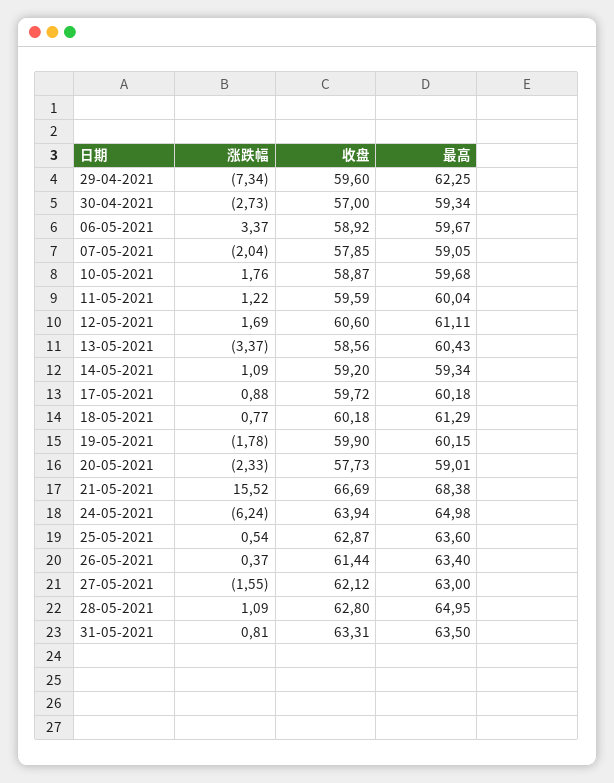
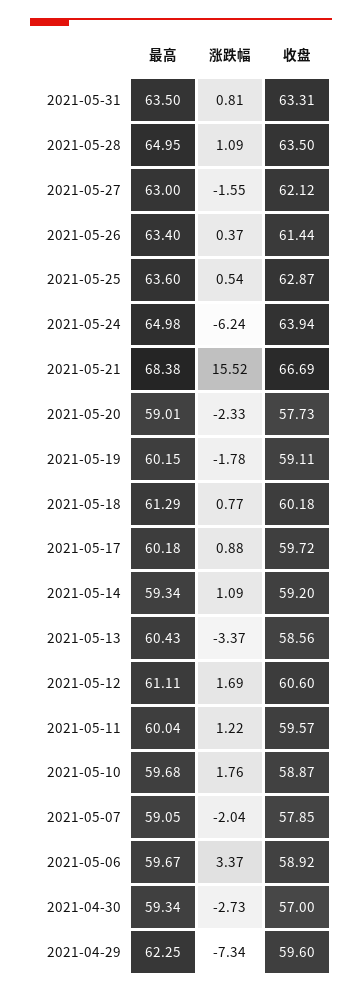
  {
    "涨跌幅": {
      "29-04-2021": -7.34,
      "30-04-2021": -2.73,
      "06-05-2021": 3.37,
      "07-05-2021": -2.04,
      "10-05-2021": 1.76,
      "11-05-2021": 1.22,
      "12-05-2021": 1.69,
      "13-05-2021": -3.37,
      "14-05-2021": 1.09,
      "17-05-2021": 0.88,
      "18-05-2021": 0.77,
      "19-05-2021": -1.78,
      "20-05-2021": -2.33,
      "21-05-2021": 15.52,
      "24-05-2021": -6.24,
      "25-05-2021": 0.54,
      "26-05-2021": 0.37,
      "27-05-2021": -1.55,
      "28-05-2021": 1.09,
      "31-05-2021": 0.81
    },
    "收盘": {
      "29-04-2021": 59.6,
      "30-04-2021": 57,
      "06-05-2021": 58.92,
      "07-05-2021": 57.85,
      "10-05-2021": 58.87,
-     "11-05-2021": 59.59,
+     "11-05-2021": 59.57,
      "12-05-2021": 60.6,
      "13-05-2021": 58.56,
      "14-05-2021": 59.2,
      "17-05-2021": 59.72,
      "18-05-2021": 60.18,
-     "19-05-2021": 59.9,
+     "19-05-2021": 59.11,
      "20-05-2021": 57.73,
      "21-05-2021": 66.69,
      "24-05-2021": 63.94,
      "25-05-2021": 62.87,
      "26-05-2021": 61.44,
      "27-05-2021": 62.12,
-     "28-05-2021": 62.8,
+     "28-05-2021": 63.5,
      "31-05-2021": 63.31
    },
    "最高": {
      "29-04-2021": 62.25,
      "30-04-2021": 59.34,
      "06-05-2021": 59.67,
      "07-05-2021": 59.05,
      "10-05-2021": 59.68,
      "11-05-2021": 60.04,
      "12-05-2021": 61.11,
      "13-05-2021": 60.43,
      "14-05-2021": 59.34,
      "17-05-2021": 60.18,
      "18-05-2021": 61.29,
      "19-05-2021": 60.15,
      "20-05-2021": 59.01,
      "21-05-2021": 68.38,
      "24-05-2021": 64.98,
      "25-05-2021": 63.6,
      "26-05-2021": 63.4,
      "27-05-2021": 63,
      "28-05-2021": 64.95,
      "31-05-2021": 63.5
    }
  }

